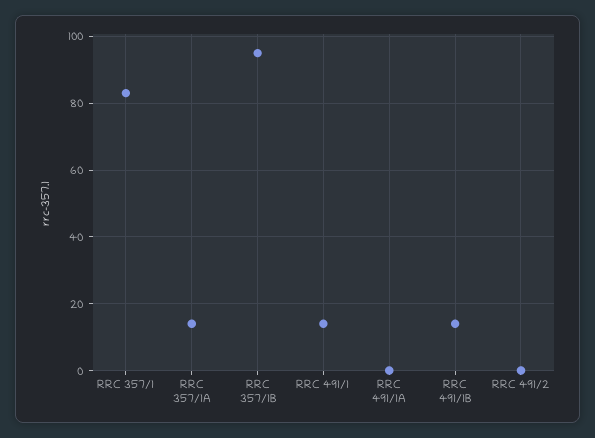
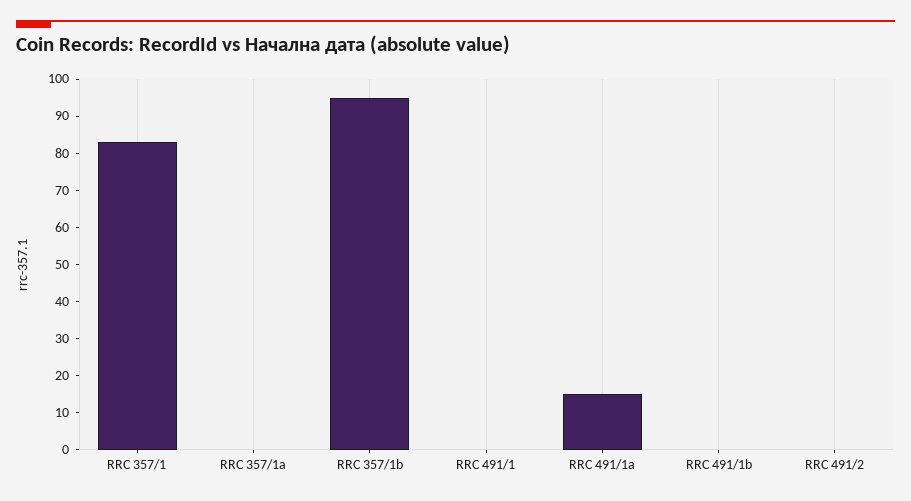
  {
    "RRC 357/1": 85,
-   "RRC 357/1A": 15,
+   "RRC 357/1A": 0,
    "RRC 357/1B": 95,
-   "RRC 491/1": 15,
+   "RRC 491/1": 0,
-   "RRC 491/1A": 0,
+   "RRC 491/1A": 15,
-   "RRC 491/1B": 15,
+   "RRC 491/1B": 0,
    "RRC 491/2": 0
  }

